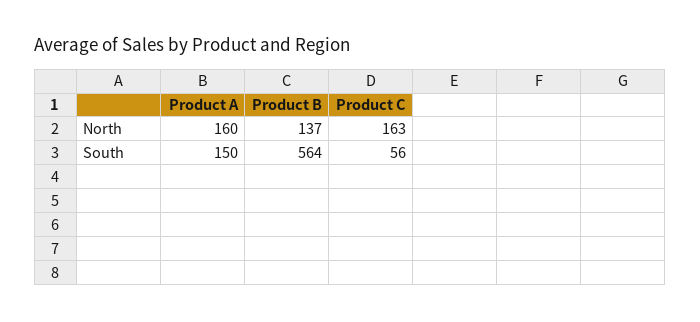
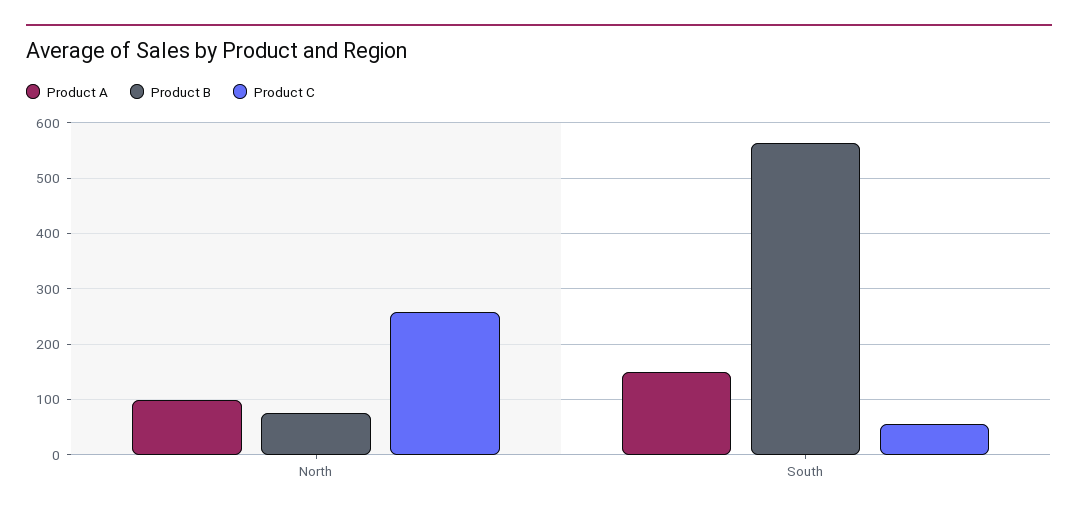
  {
    "Product A": {
-     "North": 160,
+     "North": 100,
      "South": 150
    },
    "Product B": {
-     "North": 137,
+     "North": 80,
      "South": 564
    },
    "Product C": {
-     "North": 163,
+     "North": 260,
      "South": 56
    }
  }

